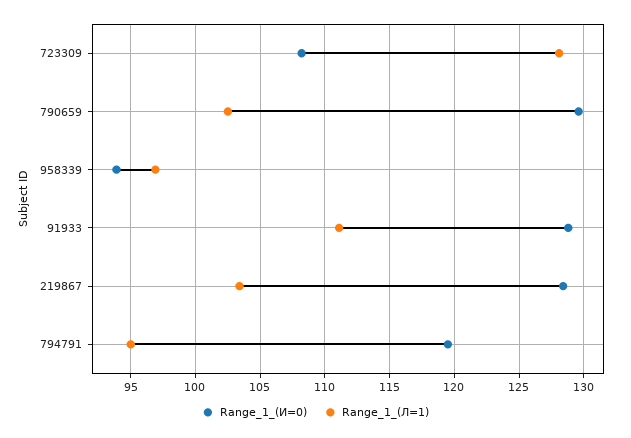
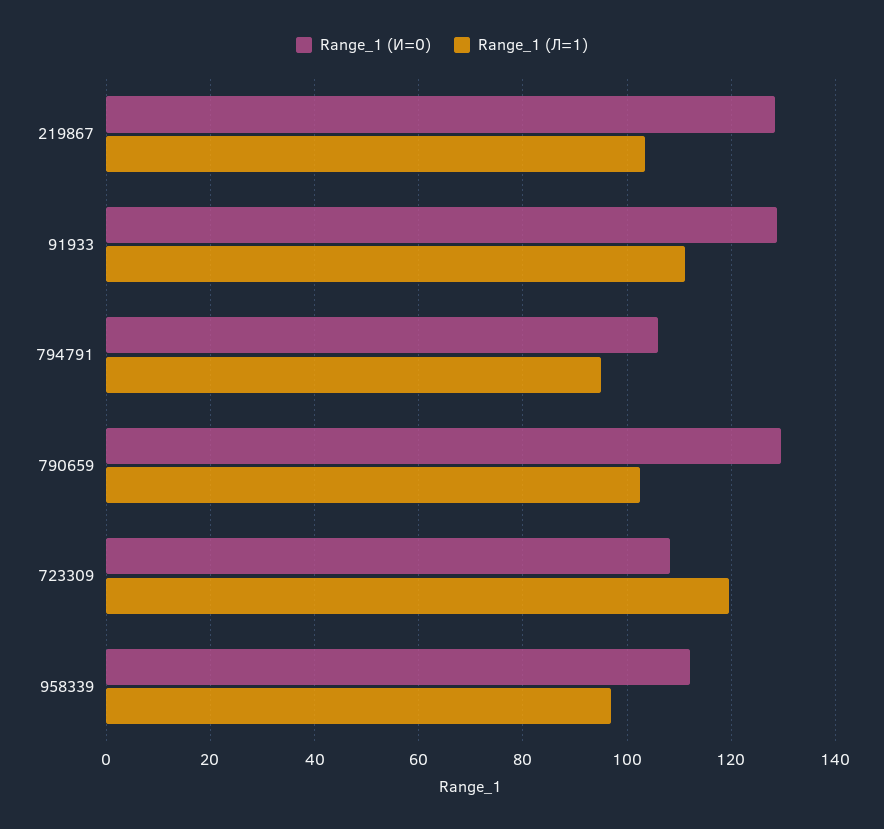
  {
    "Range_1_(И=0)": {
      "723309": 108,
      "790659": 129.5,
-     "958339": 94,
+     "958339": 112,
      "91933": 129,
      "219867": 128.5,
-     "794791": 119.5
+     "794791": 106
    },
    "Range_1_(Л=1)": {
-     "723309": 128,
+     "723309": 120,
      "790659": 102.5,
      "958339": 97,
      "91933": 111,
      "219867": 103.5,
      "794791": 95
    }
  }

